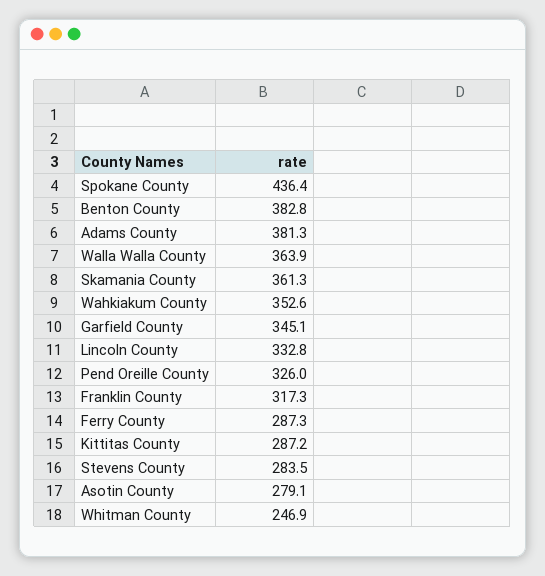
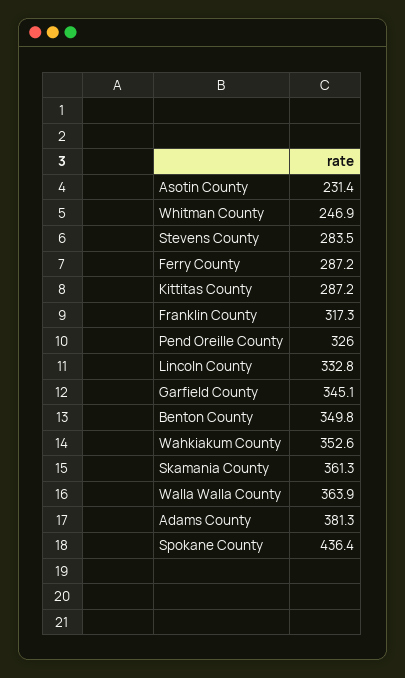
  {
    "Spokane County": 436.4,
-   "Benton County": 382.8,
+   "Benton County": 349.8,
    "Adams County": 381.3,
    "Walla Walla County": 363.9,
    "Skamania County": 361.3,
    "Wahkiakum County": 352.6,
    "Garfield County": 345.1,
    "Lincoln County": 332.8,
    "Pend Oreille County": 326,
    "Franklin County": 317.3,
-   "Ferry County": 287.3,
+   "Ferry County": 287.2,
    "Kittitas County": 287.2,
    "Stevens County": 283.5,
-   "Asotin County": 279.1,
+   "Asotin County": 231.4,
    "Whitman County": 246.9
  }

